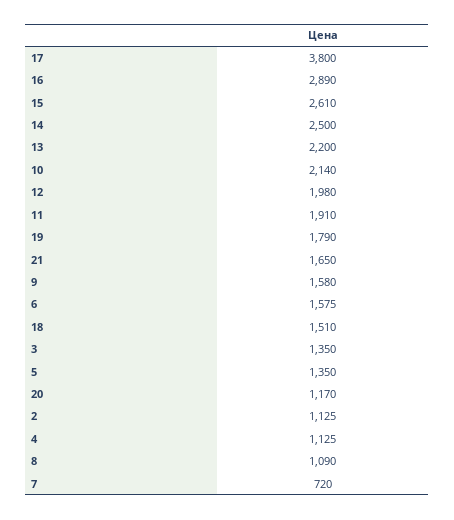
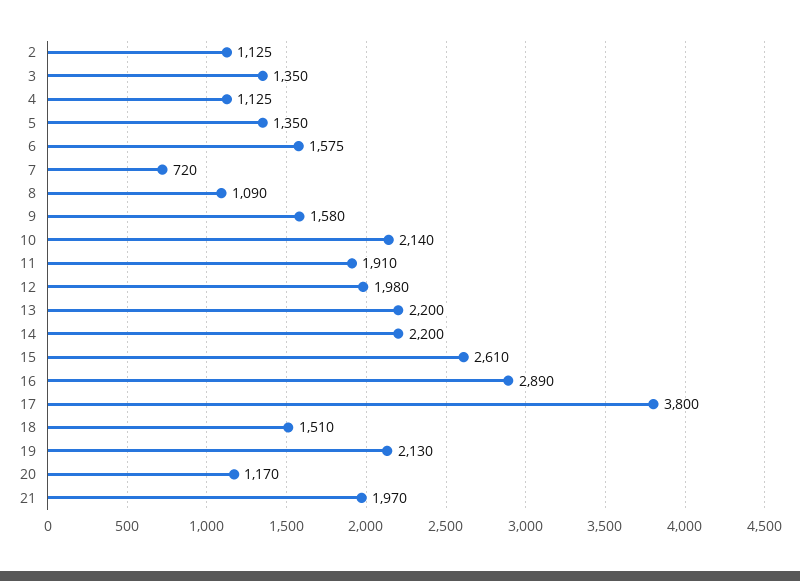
  {
    "17": 3800,
    "16": 2890,
    "15": 2610,
-   "14": 2500,
+   "14": 2200,
    "13": 2200,
    "10": 2140,
    "12": 1980,
    "11": 1910,
-   "19": 1790,
+   "19": 2130,
-   "21": 1650,
+   "21": 1970,
    "9": 1580,
    "6": 1575,
    "18": 1510,
    "3": 1350,
    "5": 1350,
    "20": 1170,
    "2": 1125,
    "4": 1125,
    "8": 1090,
    "7": 720
  }

